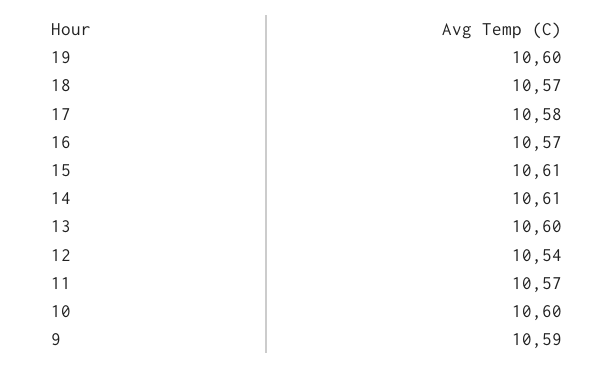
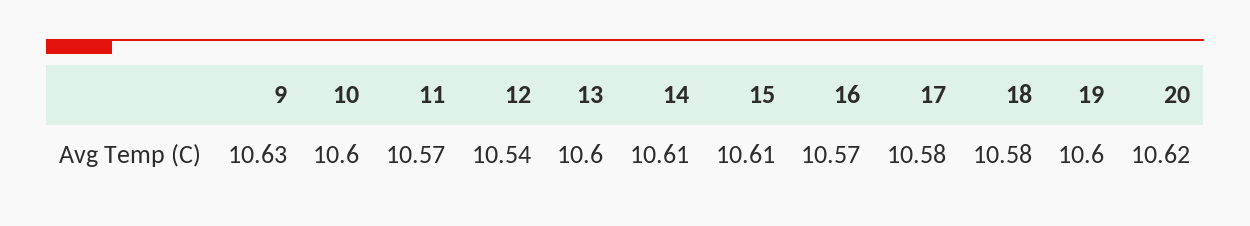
  {
    "19": 10.6,
-   "18": 10.57,
+   "18": 10.58,
    "17": 10.58,
    "16": 10.57,
    "15": 10.61,
    "14": 10.61,
    "13": 10.6,
    "12": 10.54,
    "11": 10.57,
    "10": 10.6,
-   "9": 10.59
+   "9": 10.63,
+   "20": 10.62
  }

